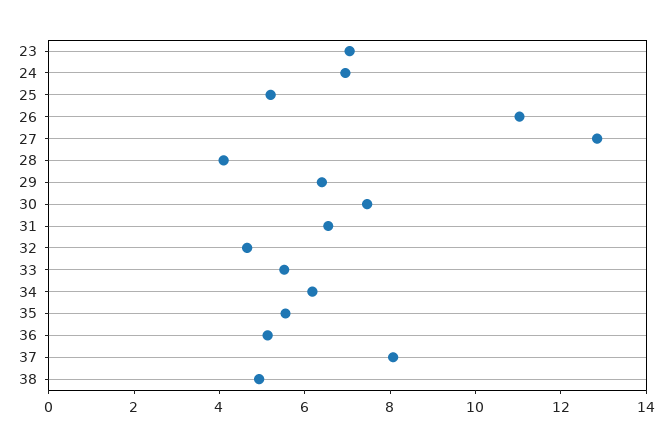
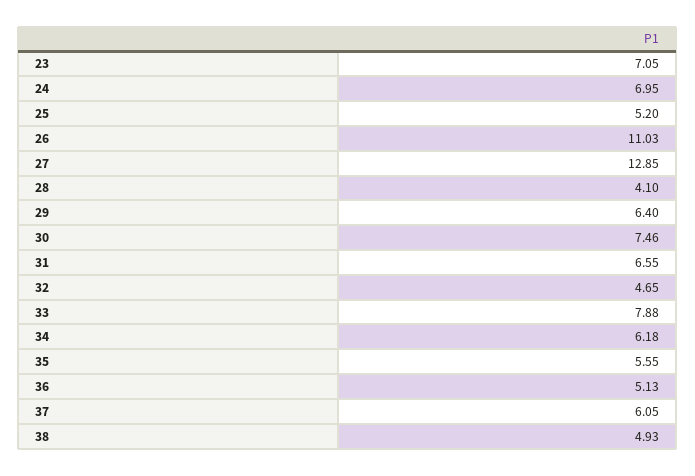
  {
    "23": 7.05,
    "24": 6.95,
    "25": 5.2,
    "26": 11.03,
    "27": 12.85,
    "28": 4.1,
    "29": 6.4,
    "30": 7.46,
    "31": 6.55,
    "32": 4.65,
-   "33": 5.5,
+   "33": 7.88,
    "34": 6.18,
    "35": 5.55,
    "36": 5.13,
-   "37": 8,
+   "37": 6.05,
    "38": 4.93
  }

